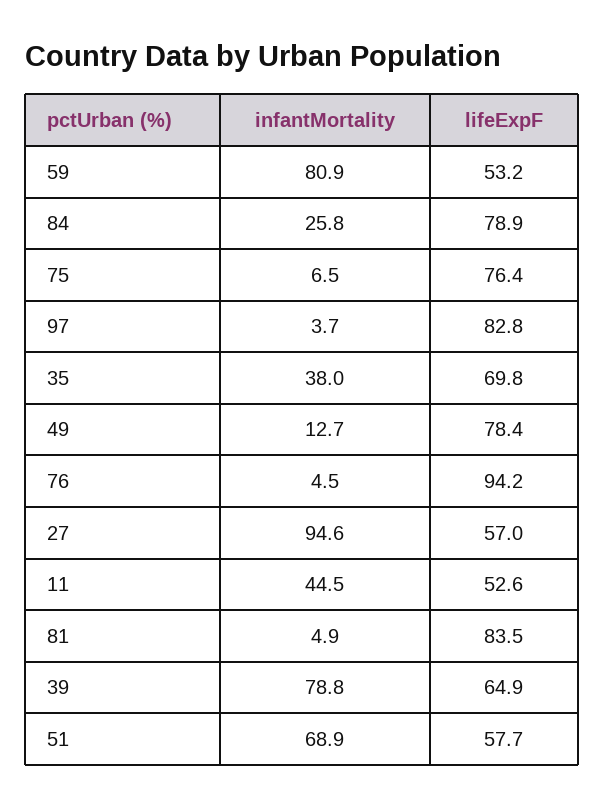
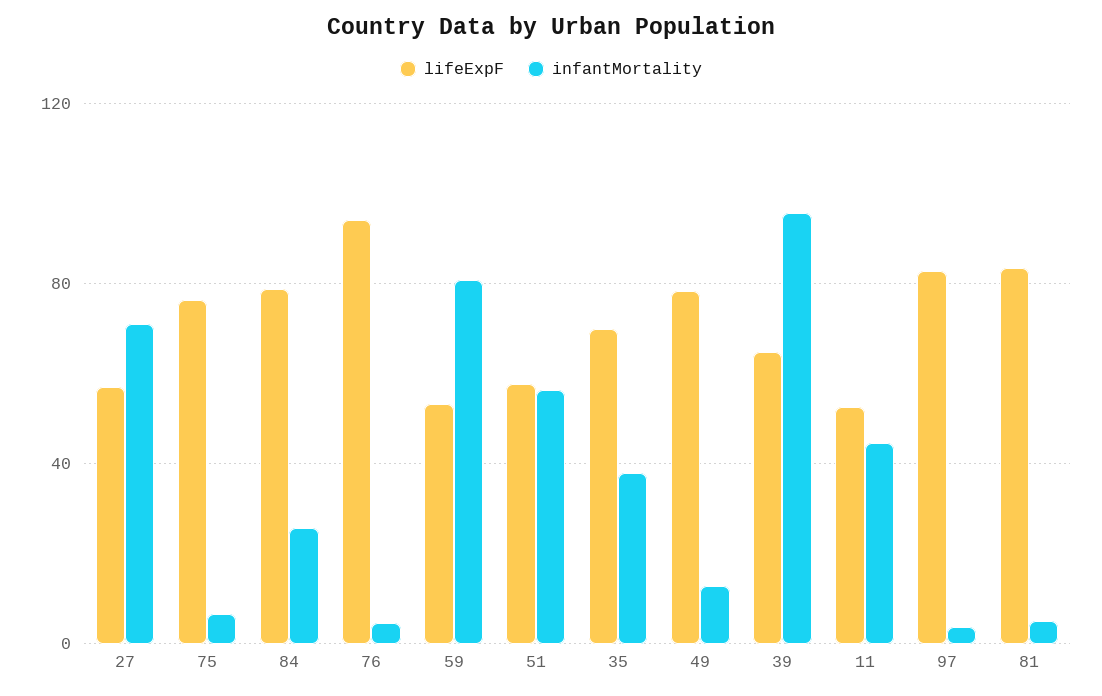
  {
    "infantMortality": {
      "59": 80.9,
      "84": 25.8,
      "75": 6.5,
      "97": 3.7,
      "35": 38,
      "49": 12.7,
      "76": 4.5,
-     "27": 94.6,
+     "27": 70,
      "11": 44.5,
      "81": 4.9,
-     "39": 78.8,
+     "39": 95,
-     "51": 68.9
+     "51": 55
    },
    "lifeExpF": {
      "59": 53.2,
      "84": 78.9,
      "75": 76.4,
      "97": 82.8,
      "35": 69.8,
      "49": 78.4,
      "76": 94.2,
      "27": 57,
      "11": 52.6,
      "81": 83.5,
      "39": 64.9,
      "51": 57.7
    }
  }

